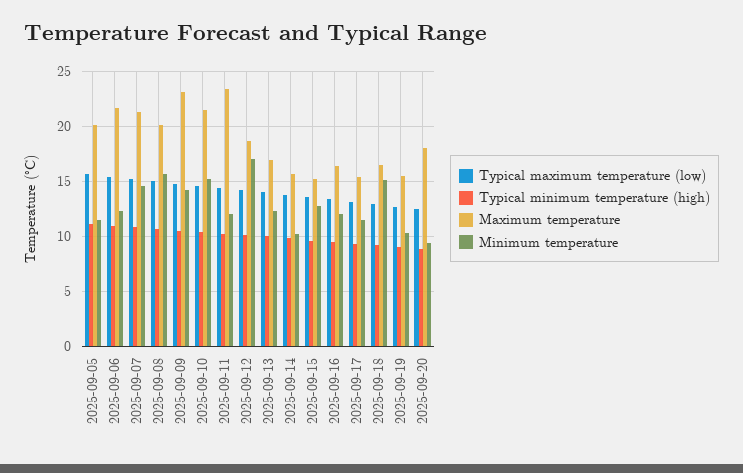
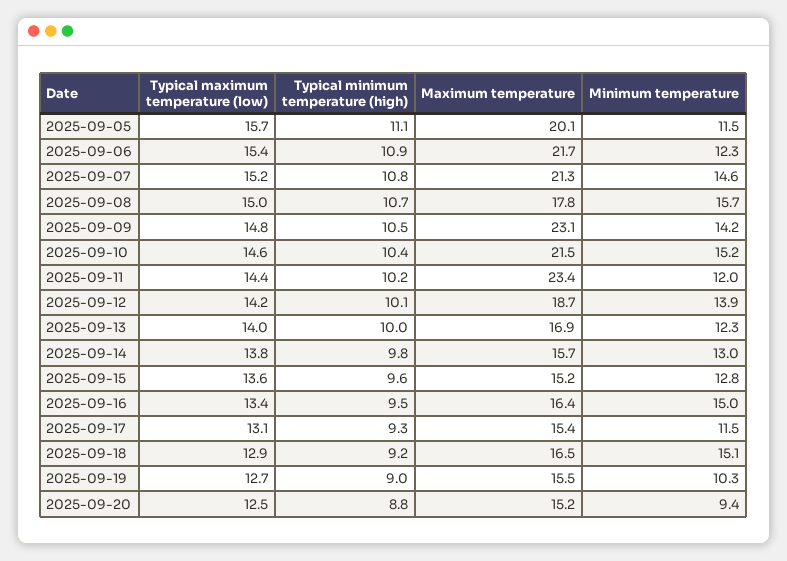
  {
    "Typical maximum temperature (low)": {
      "2025-09-05": 15.7,
      "2025-09-06": 15.4,
      "2025-09-07": 15.2,
      "2025-09-08": 15,
      "2025-09-09": 14.8,
      "2025-09-10": 14.6,
      "2025-09-11": 14.4,
      "2025-09-12": 14.2,
      "2025-09-13": 14,
      "2025-09-14": 13.8,
      "2025-09-15": 13.6,
      "2025-09-16": 13.4,
      "2025-09-17": 13.1,
      "2025-09-18": 12.9,
      "2025-09-19": 12.7,
      "2025-09-20": 12.5
    },
    "Typical minimum temperature (high)": {
      "2025-09-05": 11.1,
      "2025-09-06": 10.9,
      "2025-09-07": 10.8,
      "2025-09-08": 10.7,
      "2025-09-09": 10.5,
      "2025-09-10": 10.4,
      "2025-09-11": 10.2,
      "2025-09-12": 10.1,
      "2025-09-13": 10,
      "2025-09-14": 9.8,
      "2025-09-15": 9.6,
      "2025-09-16": 9.5,
      "2025-09-17": 9.3,
      "2025-09-18": 9.2,
      "2025-09-19": 9,
      "2025-09-20": 8.8
    },
    "Maximum temperature": {
      "2025-09-05": 20.1,
      "2025-09-06": 21.7,
      "2025-09-07": 21.3,
-     "2025-09-08": 20,
+     "2025-09-08": 17.8,
      "2025-09-09": 23.1,
      "2025-09-10": 21.5,
      "2025-09-11": 23.4,
      "2025-09-12": 18.7,
      "2025-09-13": 16.9,
      "2025-09-14": 15.7,
      "2025-09-15": 15.2,
      "2025-09-16": 16.4,
      "2025-09-17": 15.4,
      "2025-09-18": 16.5,
      "2025-09-19": 15.5,
-     "2025-09-20": 18
+     "2025-09-20": 15.2
    },
    "Minimum temperature": {
      "2025-09-05": 11.5,
      "2025-09-06": 12.3,
      "2025-09-07": 14.6,
      "2025-09-08": 15.7,
      "2025-09-09": 14.2,
      "2025-09-10": 15.2,
      "2025-09-11": 12,
-     "2025-09-12": 17,
+     "2025-09-12": 13.9,
      "2025-09-13": 12.3,
-     "2025-09-14": 10,
+     "2025-09-14": 13,
      "2025-09-15": 12.8,
-     "2025-09-16": 12,
+     "2025-09-16": 15,
      "2025-09-17": 11.5,
      "2025-09-18": 15.1,
      "2025-09-19": 10.3,
      "2025-09-20": 9.4
    }
  }

